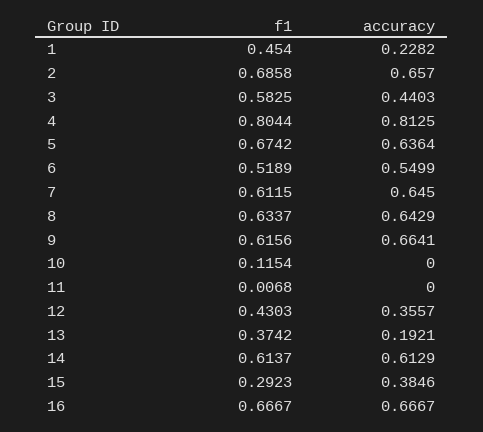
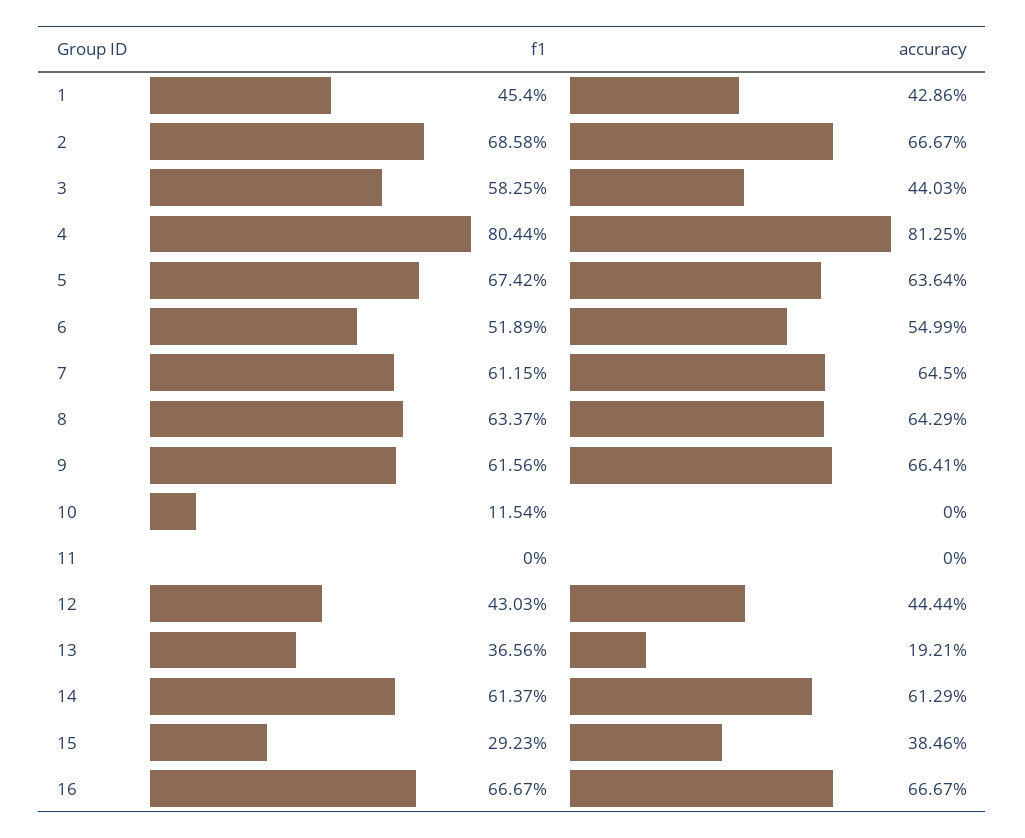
  {
    "f1": {
      "1": 0.454,
      "2": 0.6858,
      "3": 0.5825,
      "4": 0.8044,
      "5": 0.6742,
      "6": 0.5189,
      "7": 0.6115,
      "8": 0.6337,
      "9": 0.6156,
      "10": 0.1154,
-     "11": 0.0068,
+     "11": 0,
      "12": 0.4303,
-     "13": 0.3742,
+     "13": 0.3656,
      "14": 0.6137,
      "15": 0.2923,
      "16": 0.6667
    },
    "accuracy": {
-     "1": 0.2282,
+     "1": 0.4286,
-     "2": 0.657,
+     "2": 0.6667,
      "3": 0.4403,
      "4": 0.8125,
      "5": 0.6364,
      "6": 0.5499,
      "7": 0.645,
      "8": 0.6429,
      "9": 0.6641,
      "10": 0,
      "11": 0,
-     "12": 0.3557,
+     "12": 0.4444,
      "13": 0.1921,
      "14": 0.6129,
      "15": 0.3846,
      "16": 0.6667
    }
  }

